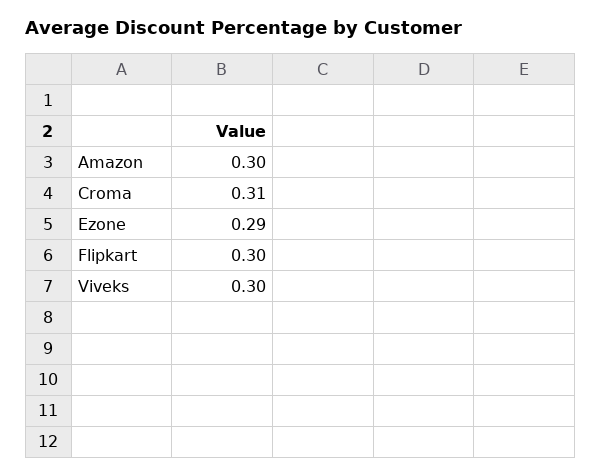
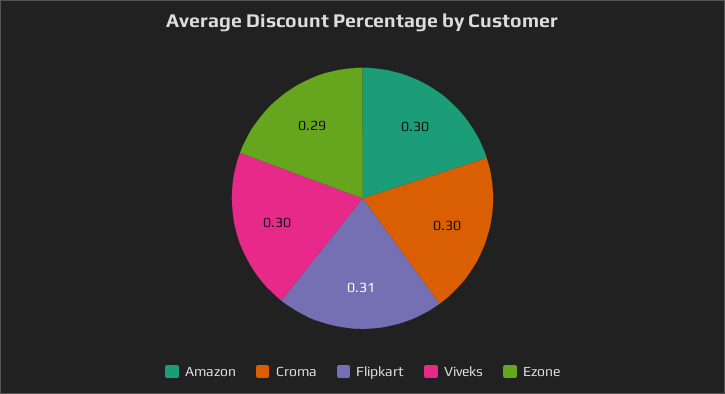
  {
    "Amazon": 0.3,
-   "Croma": 0.31,
+   "Croma": 0.3,
    "Ezone": 0.29,
-   "Flipkart": 0.3,
+   "Flipkart": 0.31,
    "Viveks": 0.3
  }

